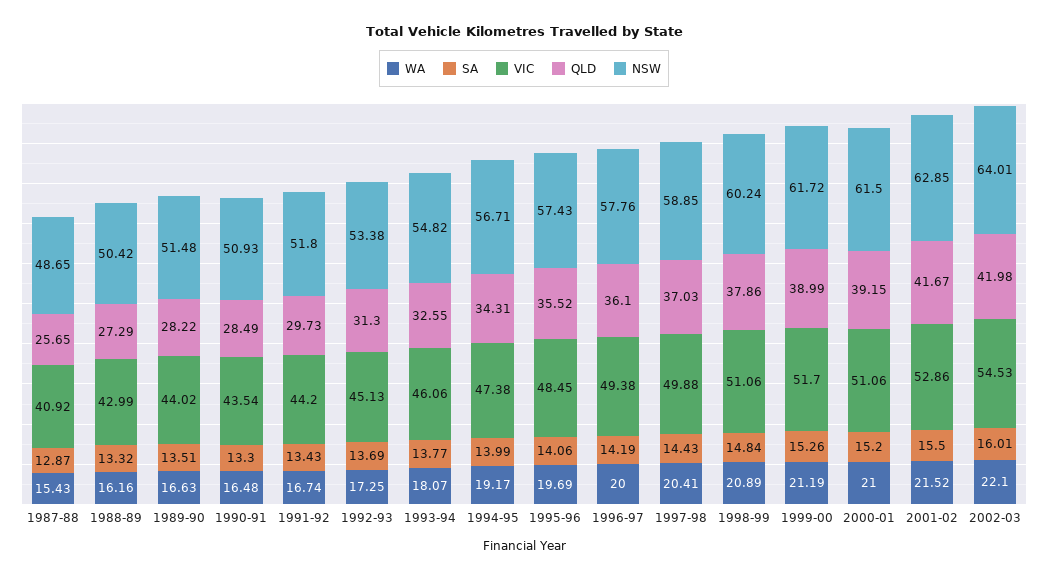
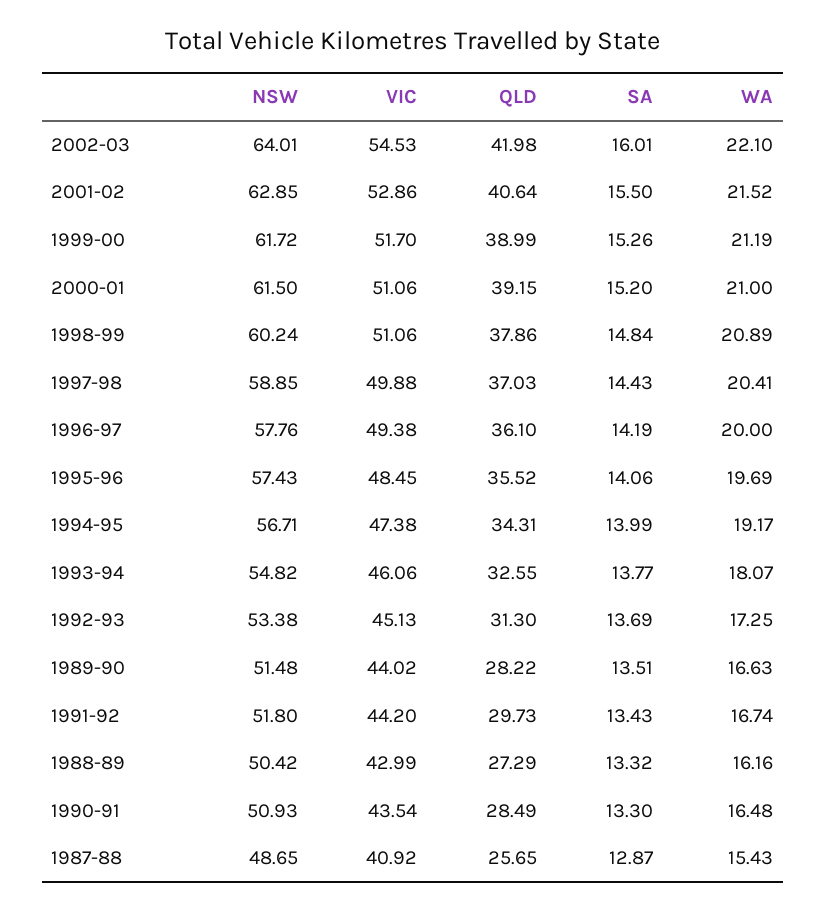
  {
    "WA": {
      "1987-88": 15.43,
      "1988-89": 16.16,
      "1989-90": 16.63,
      "1990-91": 16.48,
      "1991-92": 16.74,
      "1992-93": 17.25,
      "1993-94": 18.07,
      "1994-95": 19.17,
      "1995-96": 19.69,
      "1996-97": 20,
      "1997-98": 20.41,
      "1998-99": 20.89,
      "1999-00": 21.19,
      "2000-01": 21,
      "2001-02": 21.52,
      "2002-03": 22.1
    },
    "SA": {
      "1987-88": 12.87,
      "1988-89": 13.32,
      "1989-90": 13.51,
      "1990-91": 13.3,
      "1991-92": 13.43,
      "1992-93": 13.69,
      "1993-94": 13.77,
      "1994-95": 13.99,
      "1995-96": 14.06,
      "1996-97": 14.19,
      "1997-98": 14.43,
      "1998-99": 14.84,
      "1999-00": 15.26,
      "2000-01": 15.2,
      "2001-02": 15.5,
      "2002-03": 16.01
    },
    "VIC": {
      "1987-88": 40.92,
      "1988-89": 42.99,
      "1989-90": 44.02,
      "1990-91": 43.54,
      "1991-92": 44.2,
      "1992-93": 45.13,
      "1993-94": 46.06,
      "1994-95": 47.38,
      "1995-96": 48.45,
      "1996-97": 49.38,
      "1997-98": 49.88,
      "1998-99": 51.06,
      "1999-00": 51.7,
      "2000-01": 51.06,
      "2001-02": 52.86,
      "2002-03": 54.53
    },
    "QLD": {
      "1987-88": 25.65,
      "1988-89": 27.29,
      "1989-90": 28.22,
      "1990-91": 28.49,
      "1991-92": 29.73,
      "1992-93": 31.3,
      "1993-94": 32.55,
      "1994-95": 34.31,
      "1995-96": 35.52,
      "1996-97": 36.1,
      "1997-98": 37.03,
      "1998-99": 37.86,
      "1999-00": 38.99,
      "2000-01": 39.15,
-     "2001-02": 41.67,
+     "2001-02": 40.64,
      "2002-03": 41.98
    },
    "NSW": {
      "1987-88": 48.65,
      "1988-89": 50.42,
      "1989-90": 51.48,
      "1990-91": 50.93,
      "1991-92": 51.8,
      "1992-93": 53.38,
      "1993-94": 54.82,
      "1994-95": 56.71,
      "1995-96": 57.43,
      "1996-97": 57.76,
      "1997-98": 58.85,
      "1998-99": 60.24,
      "1999-00": 61.72,
      "2000-01": 61.5,
      "2001-02": 62.85,
      "2002-03": 64.01
    }
  }

